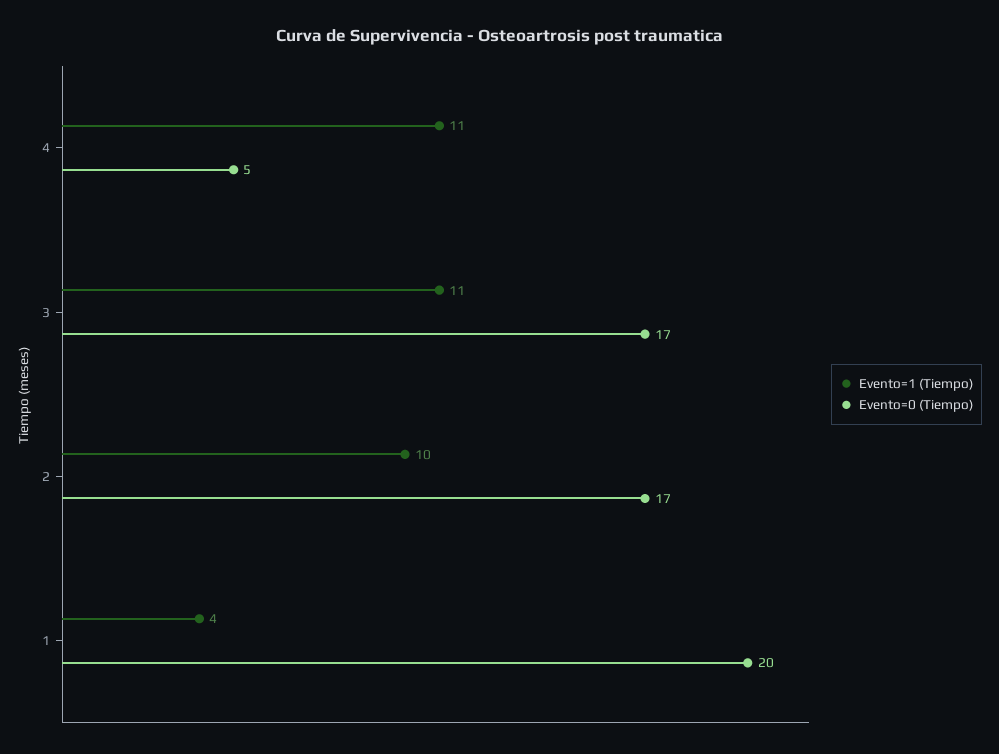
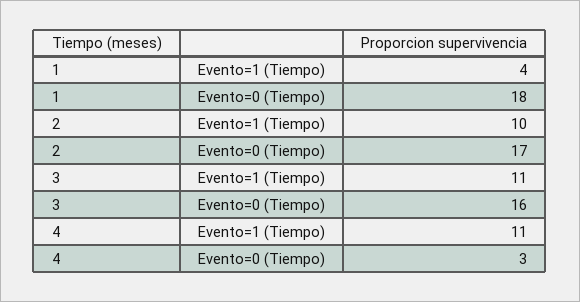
  {
    "Evento=1 (Tiempo)": {
      "4": 11,
      "3": 11,
      "2": 10,
      "1": 4
    },
    "Evento=0 (Tiempo)": {
-     "4": 5,
+     "4": 3,
-     "3": 17,
+     "3": 16,
      "2": 17,
-     "1": 20
+     "1": 18
    }
  }

